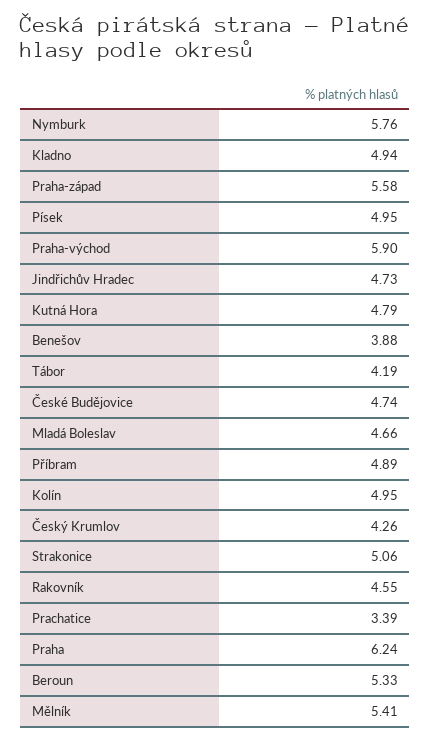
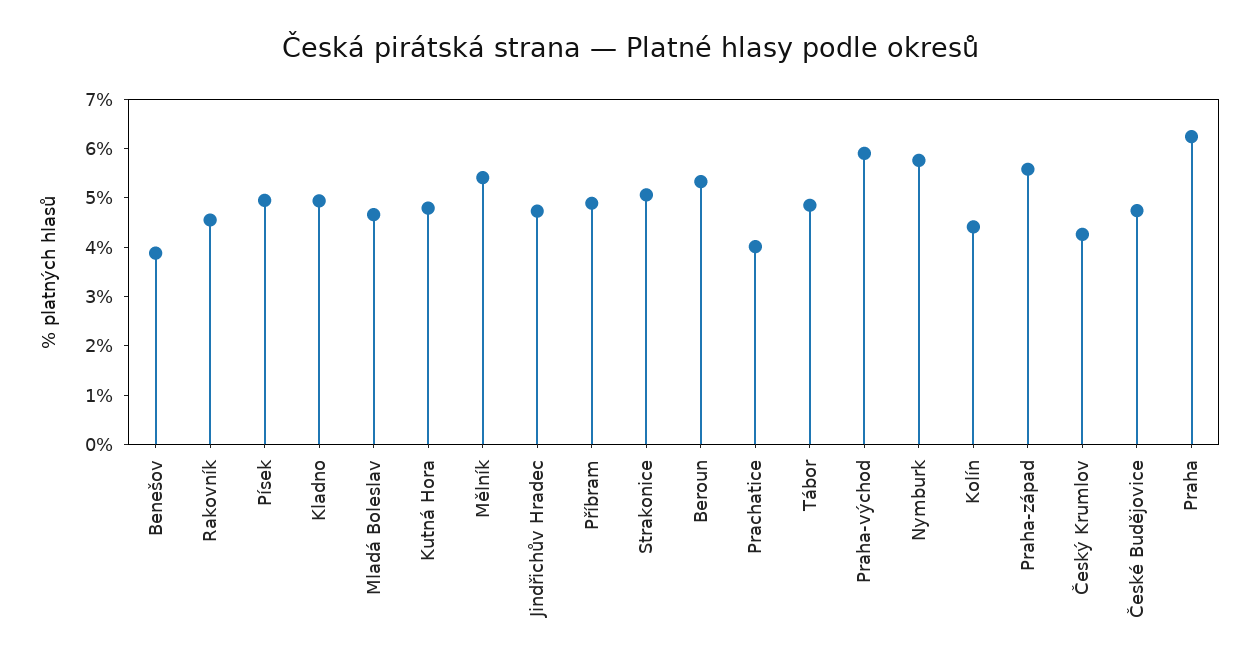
  {
    "Nymburk": 5.76,
    "Kladno": 4.94,
    "Praha-západ": 5.58,
    "Písek": 4.95,
    "Praha-východ": 5.9,
    "Jindřichův Hradec": 4.73,
    "Kutná Hora": 4.79,
    "Benešov": 3.88,
-   "Tábor": 4.19,
+   "Tábor": 4.8,
    "České Budějovice": 4.74,
    "Mladá Boleslav": 4.66,
    "Příbram": 4.89,
-   "Kolín": 4.95,
+   "Kolín": 4.4,
    "Český Krumlov": 4.26,
    "Strakonice": 5.06,
    "Rakovník": 4.55,
-   "Prachatice": 3.39,
+   "Prachatice": 4,
    "Praha": 6.24,
    "Beroun": 5.33,
    "Mělník": 5.41
  }

